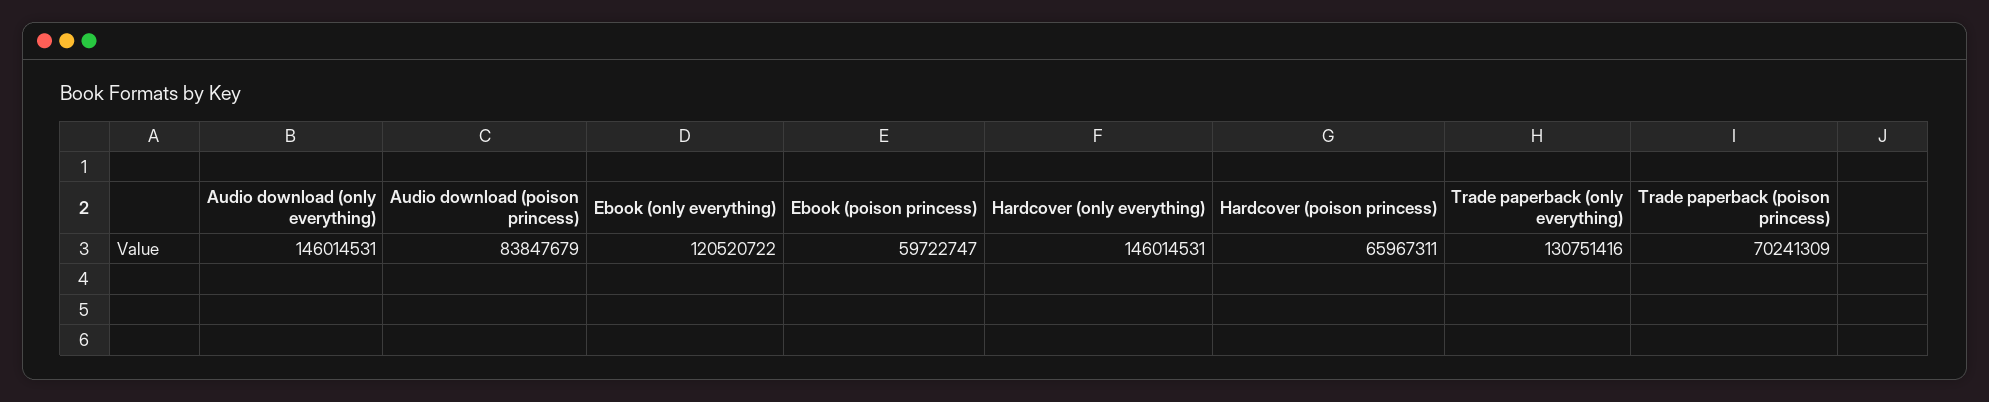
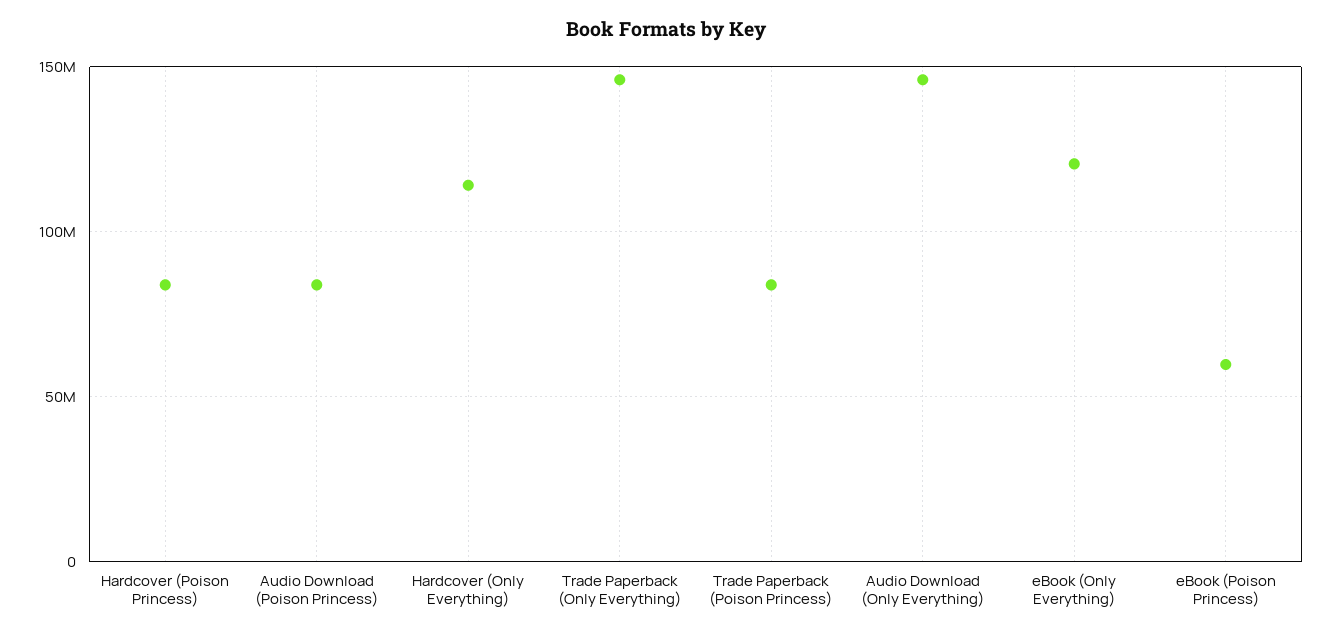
  {
    "Audio download (only everything)": 146014531,
    "Audio download (poison princess)": 83847679,
    "Ebook (only everything)": 120520722,
    "Ebook (poison princess)": 59722747,
-   "Hardcover (only everything)": 146014531,
+   "Hardcover (only everything)": 115000000,
-   "Hardcover (poison princess)": 65967311,
+   "Hardcover (poison princess)": 85000000,
-   "Trade paperback (only everything)": 130751416,
+   "Trade paperback (only everything)": 145000000,
-   "Trade paperback (poison princess)": 70241309
+   "Trade paperback (poison princess)": 85000000
  }

